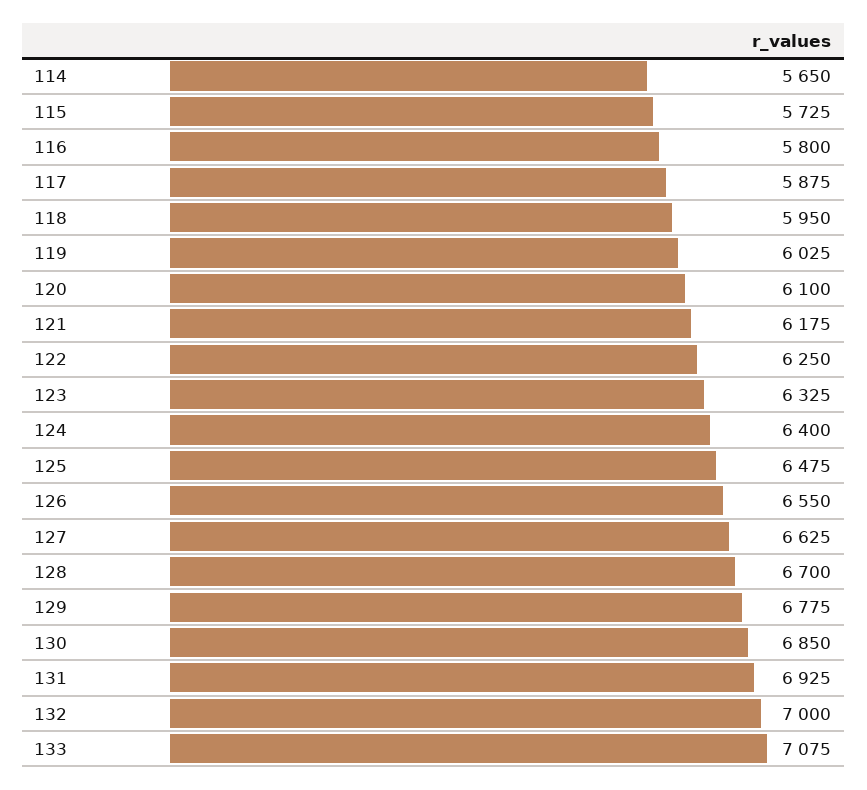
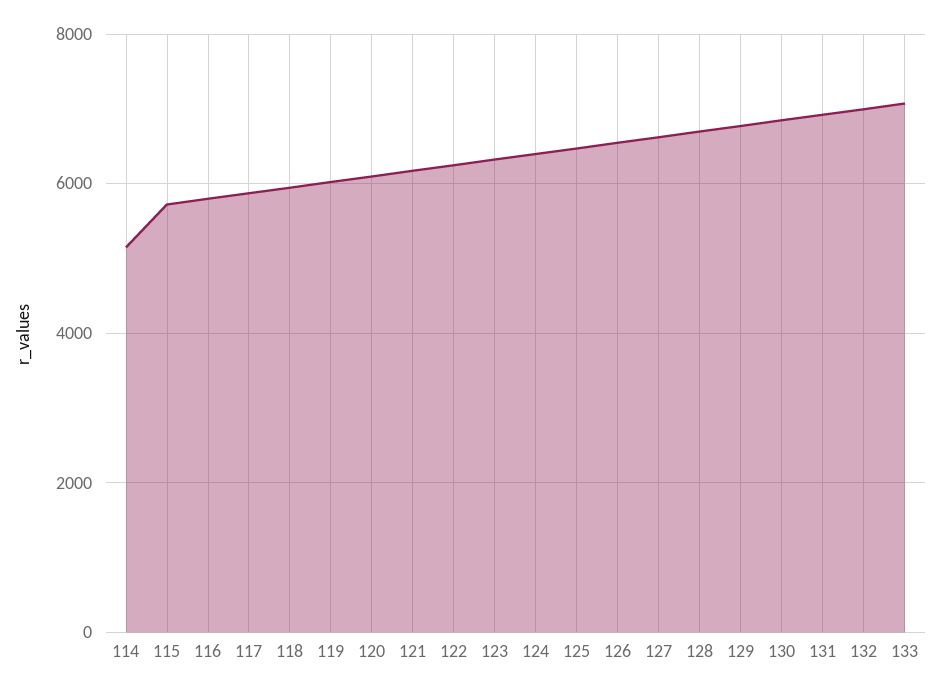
  {
-   "114": 5650,
+   "114": 5200,
    "115": 5725,
    "116": 5800,
    "117": 5875,
    "118": 5950,
    "119": 6025,
    "120": 6100,
    "121": 6175,
    "122": 6250,
    "123": 6325,
    "124": 6400,
    "125": 6475,
    "126": 6550,
    "127": 6625,
    "128": 6700,
    "129": 6775,
    "130": 6850,
    "131": 6925,
    "132": 7000,
    "133": 7075
  }

